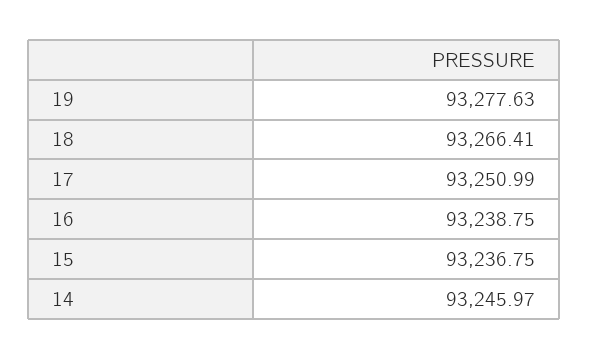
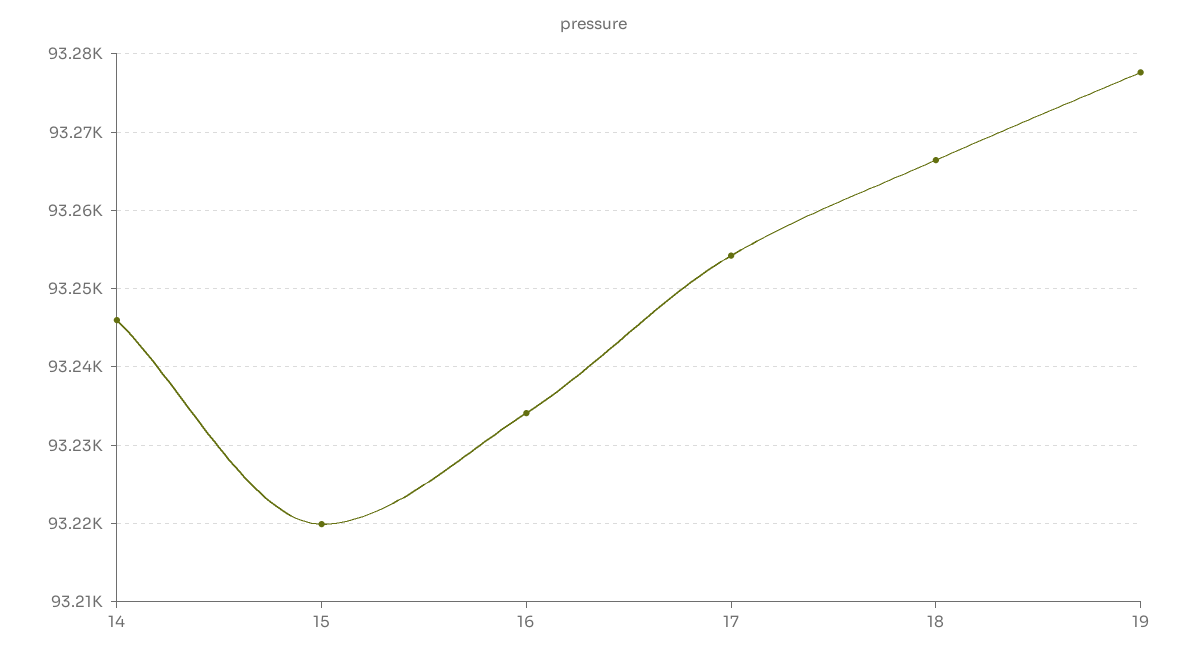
  {
    "19": 93277.63,
    "18": 93266.41,
-   "17": 93250.99,
+   "17": 93254,
-   "16": 93238.75,
+   "16": 93234,
-   "15": 93236.75,
+   "15": 93220,
    "14": 93245.97
  }

